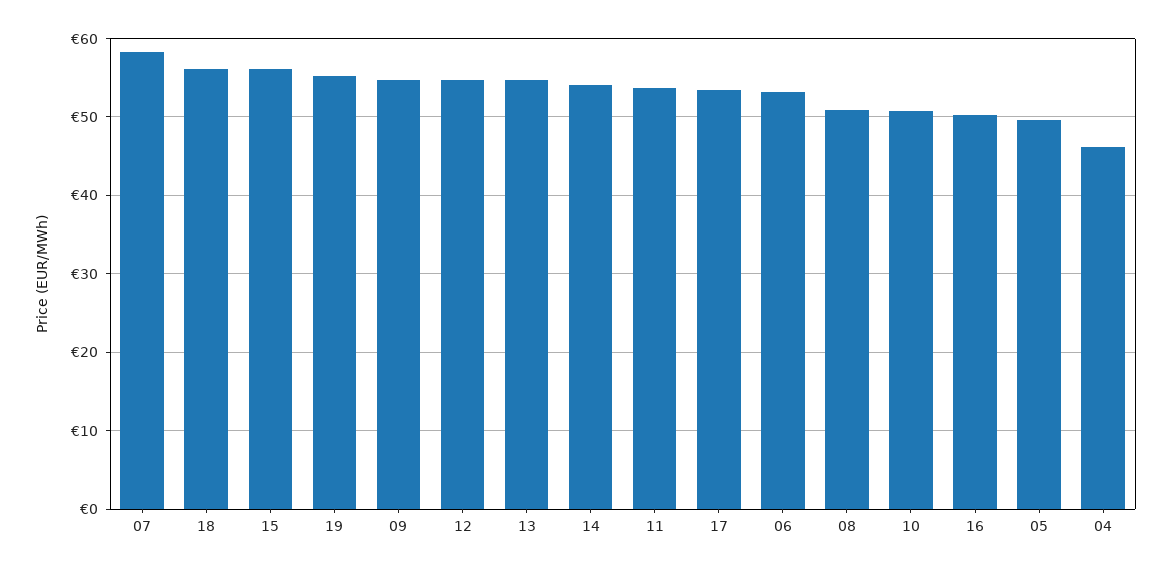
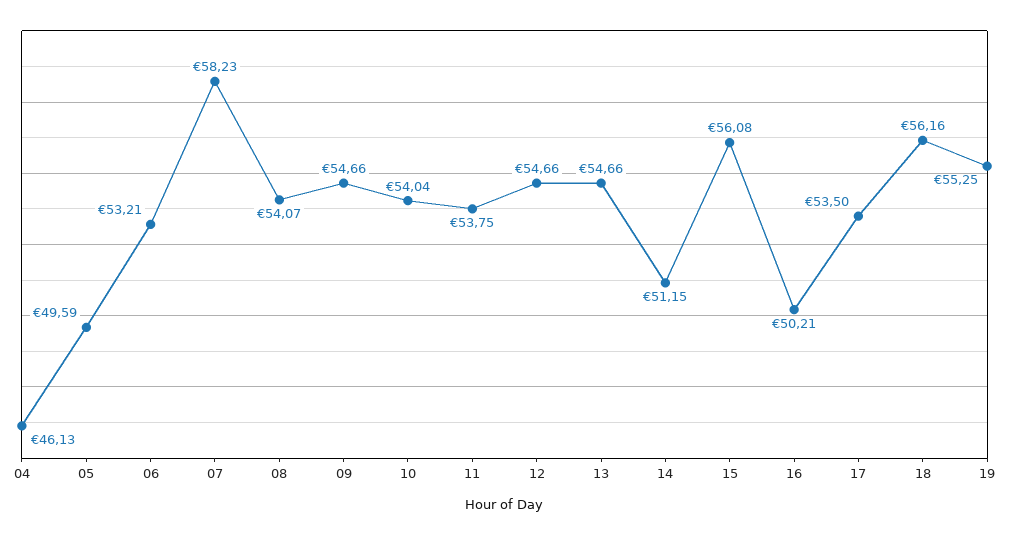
  {
    "07": 58.23,
    "18": 56.16,
    "15": 56.08,
    "19": 55.25,
    "09": 54.66,
    "12": 54.66,
    "13": 54.66,
-   "14": 54,
+   "14": 51.15,
    "11": 53.75,
    "17": 53.5,
    "06": 53.21,
-   "08": 51,
+   "08": 54.07,
-   "10": 51,
+   "10": 54.04,
    "16": 50.21,
    "05": 49.59,
    "04": 46.13
  }

